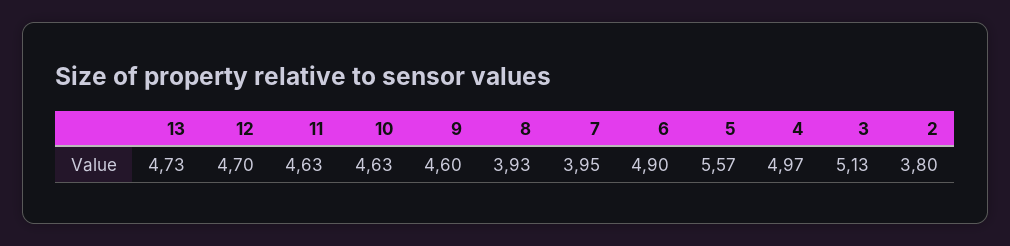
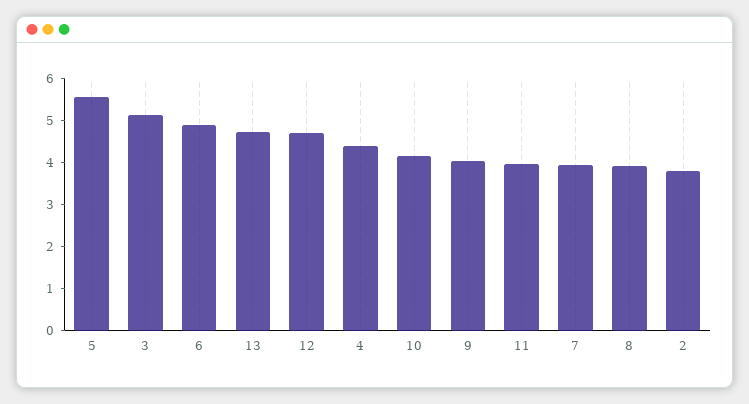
  {
    "13": 4.73,
    "12": 4.7,
-   "11": 4.63,
+   "11": 4,
-   "10": 4.63,
+   "10": 4.2,
-   "9": 4.6,
+   "9": 4,
    "8": 3.93,
    "7": 3.95,
    "6": 4.9,
    "5": 5.57,
-   "4": 4.97,
+   "4": 4.4,
    "3": 5.13,
    "2": 3.8
  }

